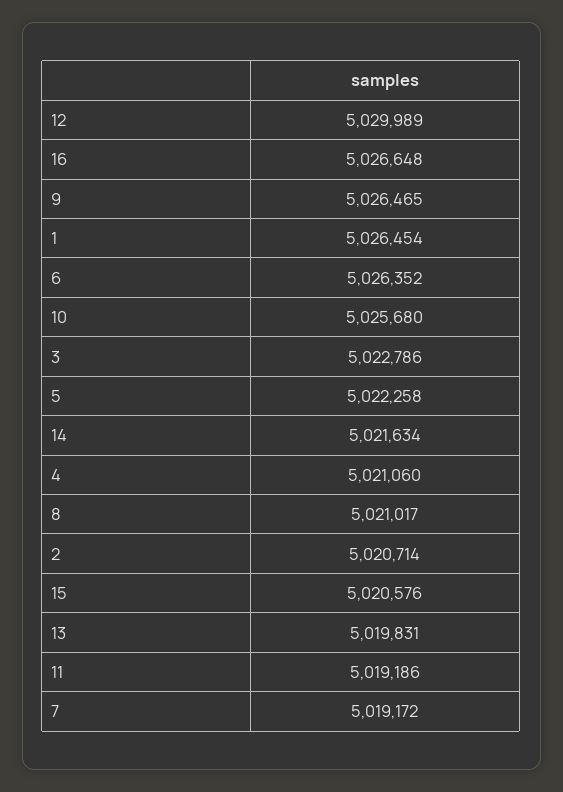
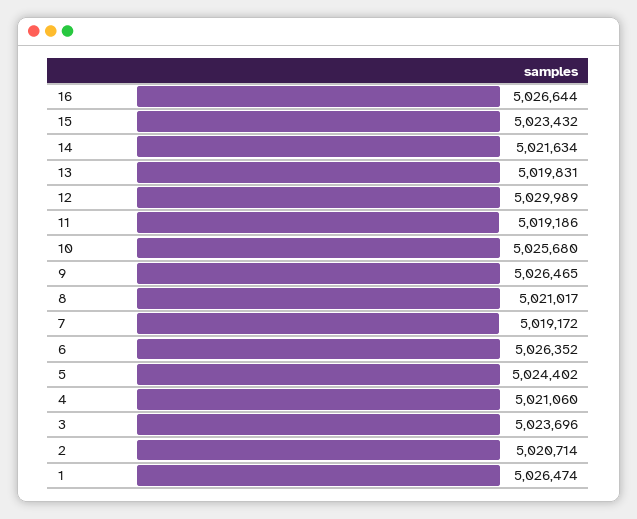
  {
    "12": 5029989,
-   "16": 5026648,
+   "16": 5026644,
    "9": 5026465,
-   "1": 5026454,
+   "1": 5026474,
    "6": 5026352,
    "10": 5025680,
-   "3": 5022786,
+   "3": 5023696,
-   "5": 5022258,
+   "5": 5024402,
    "14": 5021634,
    "4": 5021060,
    "8": 5021017,
    "2": 5020714,
-   "15": 5020576,
+   "15": 5023432,
    "13": 5019831,
    "11": 5019186,
    "7": 5019172
  }

